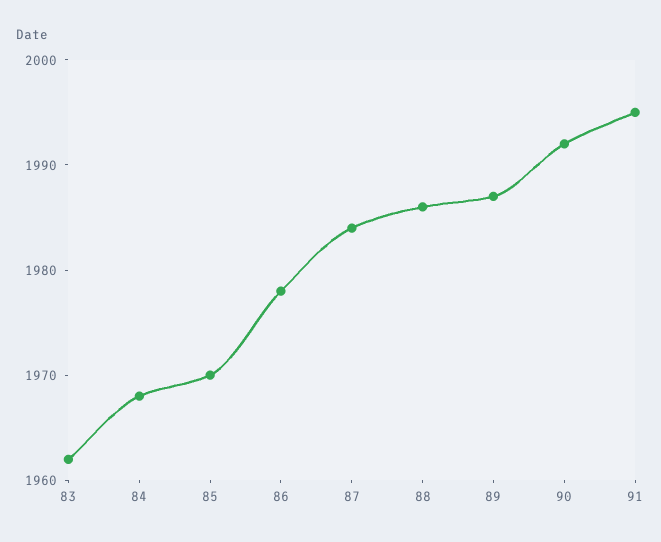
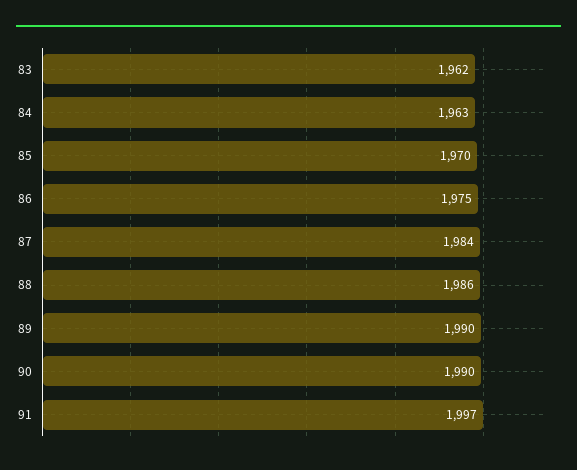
  {
    "83": 1962,
-   "84": 1968,
+   "84": 1963,
    "85": 1970,
-   "86": 1978,
+   "86": 1975,
    "87": 1984,
    "88": 1986,
-   "89": 1987,
+   "89": 1990,
-   "90": 1992,
+   "90": 1990,
-   "91": 1995
+   "91": 1997
  }

